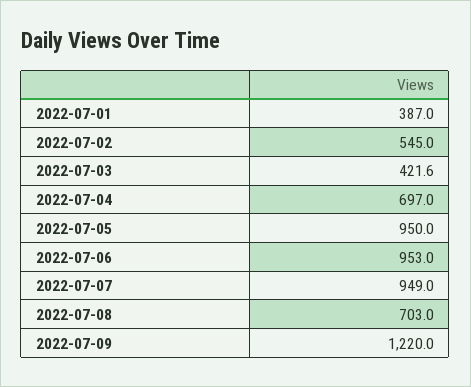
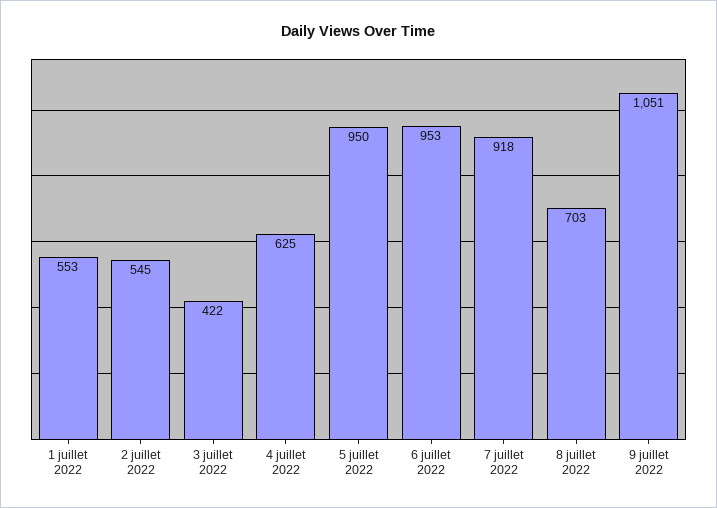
  {
-   "2022-07-01": 387,
+   "2022-07-01": 553,
    "2022-07-02": 545,
    "2022-07-03": 421.6,
-   "2022-07-04": 697,
+   "2022-07-04": 625,
    "2022-07-05": 950,
    "2022-07-06": 953,
-   "2022-07-07": 949,
+   "2022-07-07": 918,
    "2022-07-08": 703,
-   "2022-07-09": 1220
+   "2022-07-09": 1051
  }

